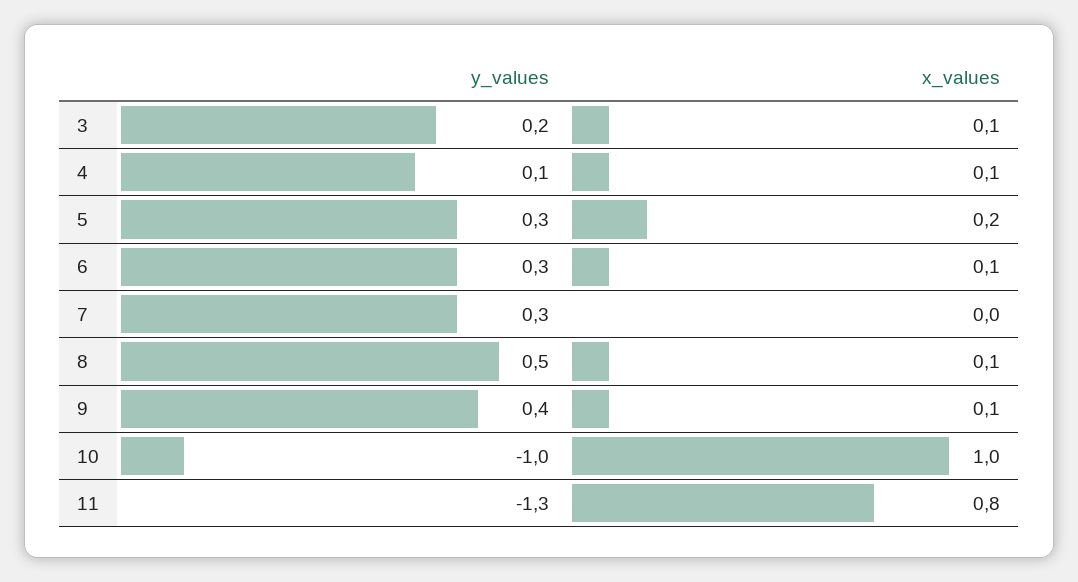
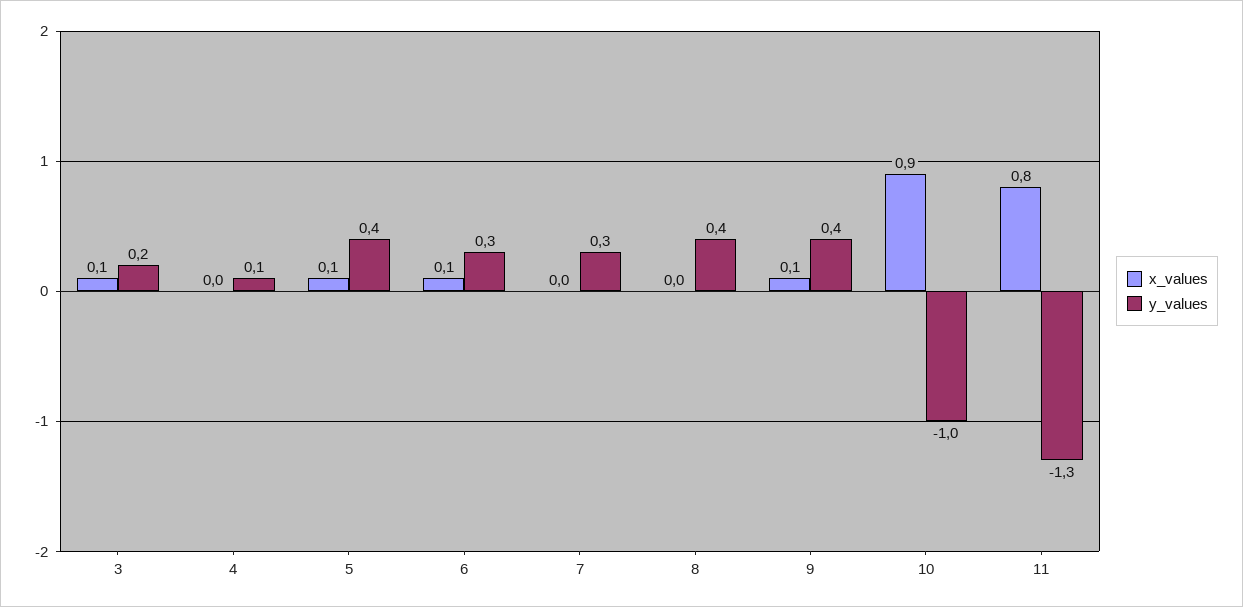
  {
    "y_values": {
      "3": 0.2,
      "4": 0.1,
-     "5": 0.3,
+     "5": 0.4,
      "6": 0.3,
      "7": 0.3,
-     "8": 0.5,
+     "8": 0.4,
      "9": 0.4,
      "10": -1,
      "11": -1.3
    },
    "x_values": {
      "3": 0.1,
-     "4": 0.1,
+     "4": 0,
-     "5": 0.2,
+     "5": 0.1,
      "6": 0.1,
      "7": 0,
-     "8": 0.1,
+     "8": 0,
      "9": 0.1,
-     "10": 1,
+     "10": 0.9,
      "11": 0.8
    }
  }

